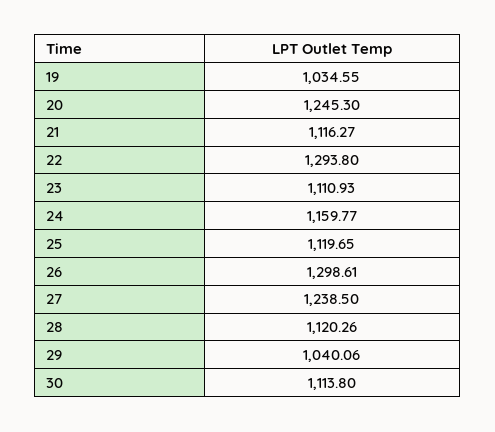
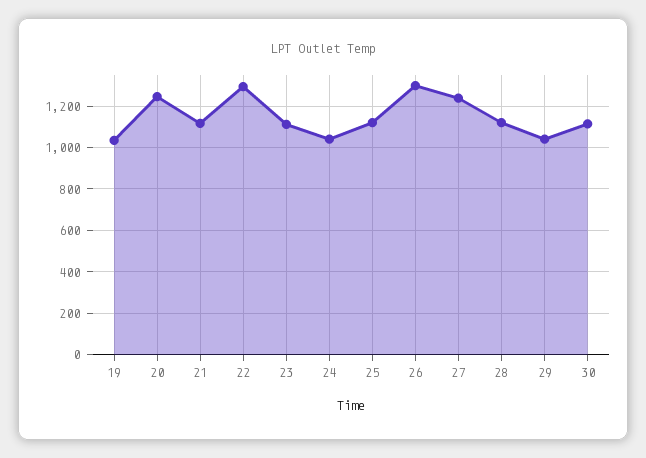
  {
    "19": 1034.55,
    "20": 1245.3,
    "21": 1116.27,
    "22": 1293.8,
    "23": 1110.93,
-   "24": 1159.77,
+   "24": 1050,
    "25": 1119.65,
    "26": 1298.61,
    "27": 1238.5,
    "28": 1120.26,
    "29": 1040.06,
    "30": 1113.8
  }

